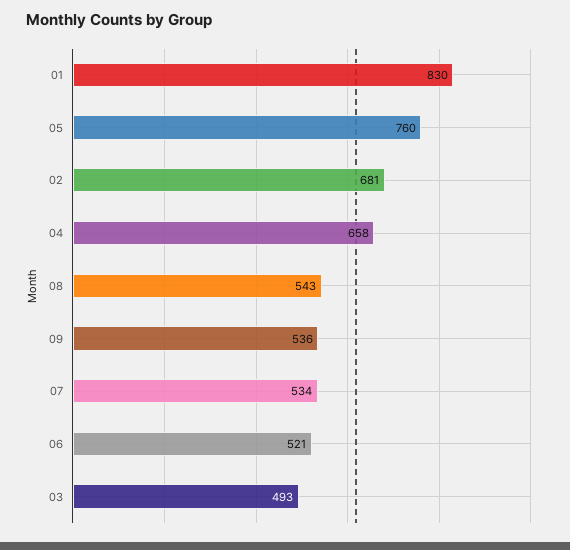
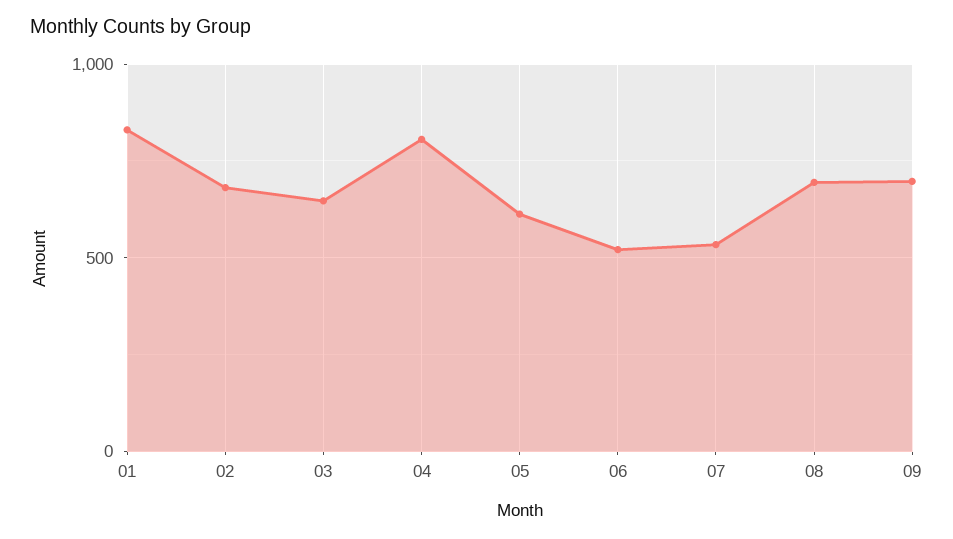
  {
    "01": 830,
-   "05": 760,
+   "05": 600,
    "02": 681,
-   "04": 658,
+   "04": 800,
-   "08": 543,
+   "08": 700,
-   "09": 536,
+   "09": 700,
    "07": 534,
    "06": 521,
-   "03": 493
+   "03": 650
  }

